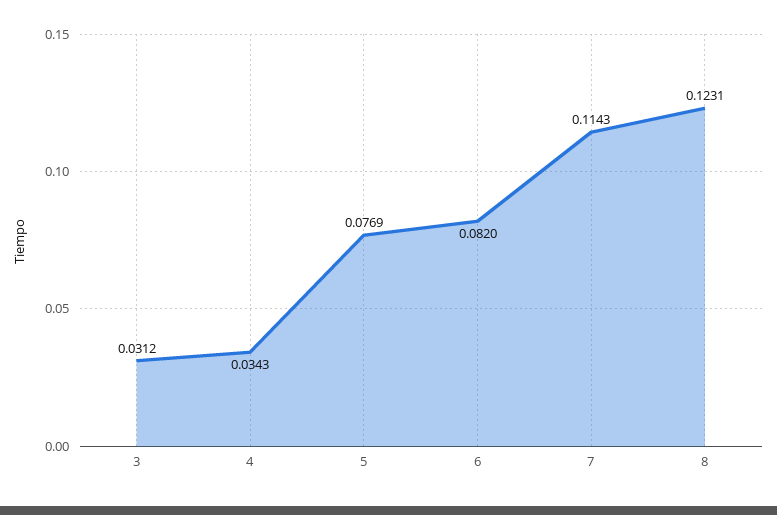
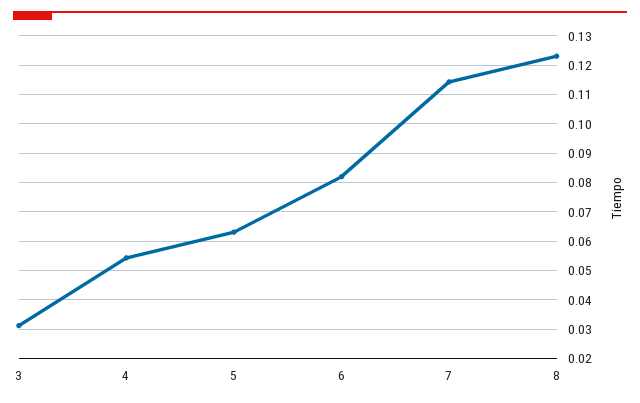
  {
    "3": 0.0312,
-   "4": 0.0343,
+   "4": 0.055,
-   "5": 0.0769,
+   "5": 0.0625,
    "6": 0.082,
    "7": 0.1143,
    "8": 0.1231
  }

